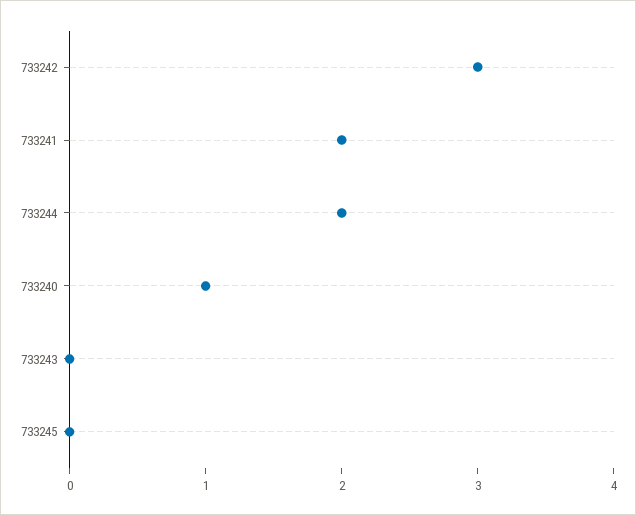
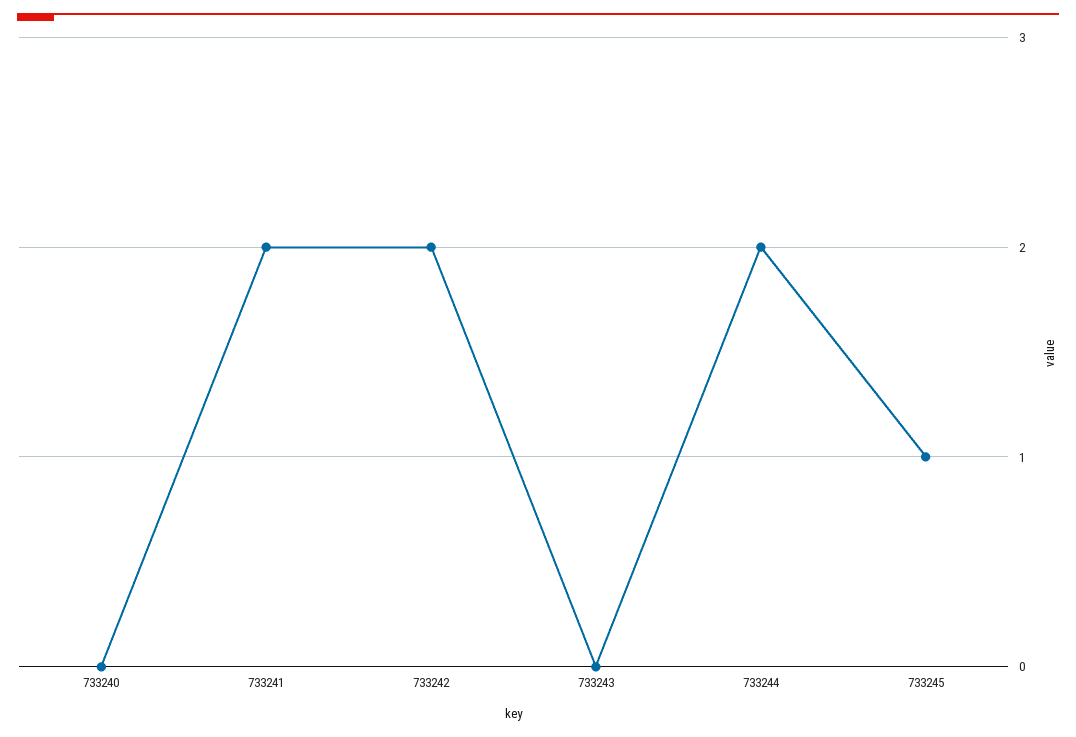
  {
-   "733242": 3,
+   "733242": 2,
    "733241": 2,
    "733244": 2,
-   "733240": 1,
+   "733240": 0,
    "733243": 0,
-   "733245": 0
+   "733245": 1
  }

